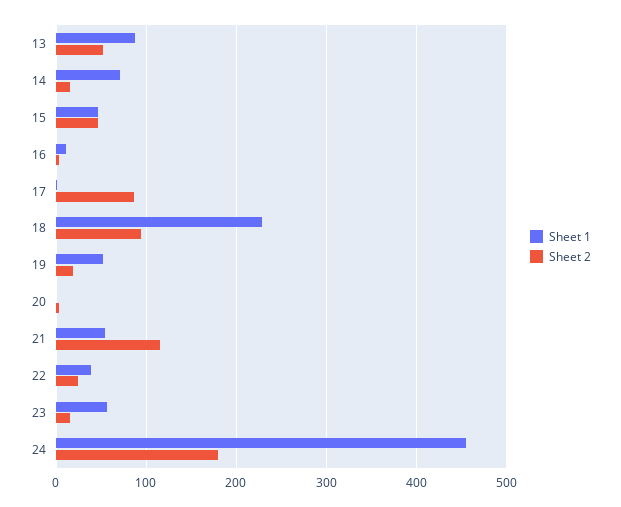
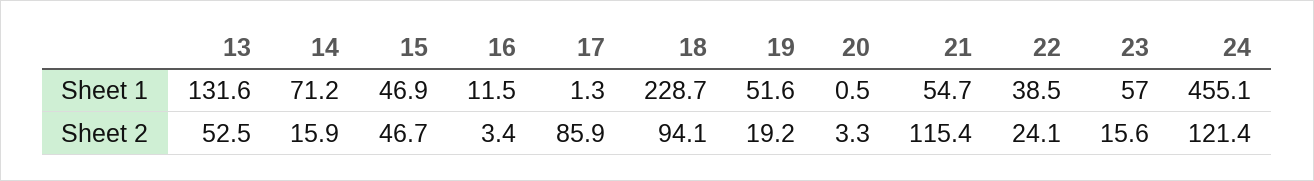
  {
    "Sheet 1": {
-     "13": 90,
+     "13": 131.6,
      "14": 71.2,
      "15": 46.9,
      "16": 11.5,
      "17": 1.3,
      "18": 228.7,
      "19": 51.6,
      "20": 0.5,
      "21": 54.7,
      "22": 38.5,
      "23": 57,
      "24": 455.1
    },
    "Sheet 2": {
      "13": 52.5,
      "14": 15.9,
      "15": 46.7,
      "16": 3.4,
      "17": 85.9,
      "18": 94.1,
      "19": 19.2,
      "20": 3.3,
      "21": 115.4,
      "22": 24.1,
      "23": 15.6,
-     "24": 180
+     "24": 121.4
    }
  }

